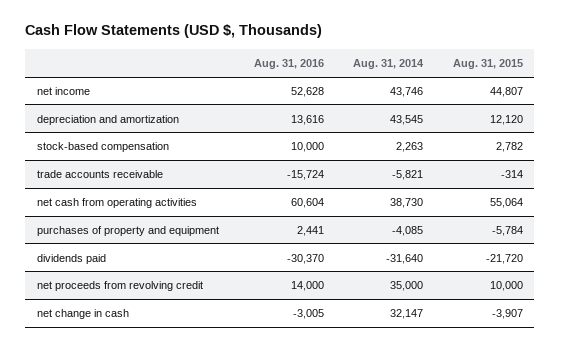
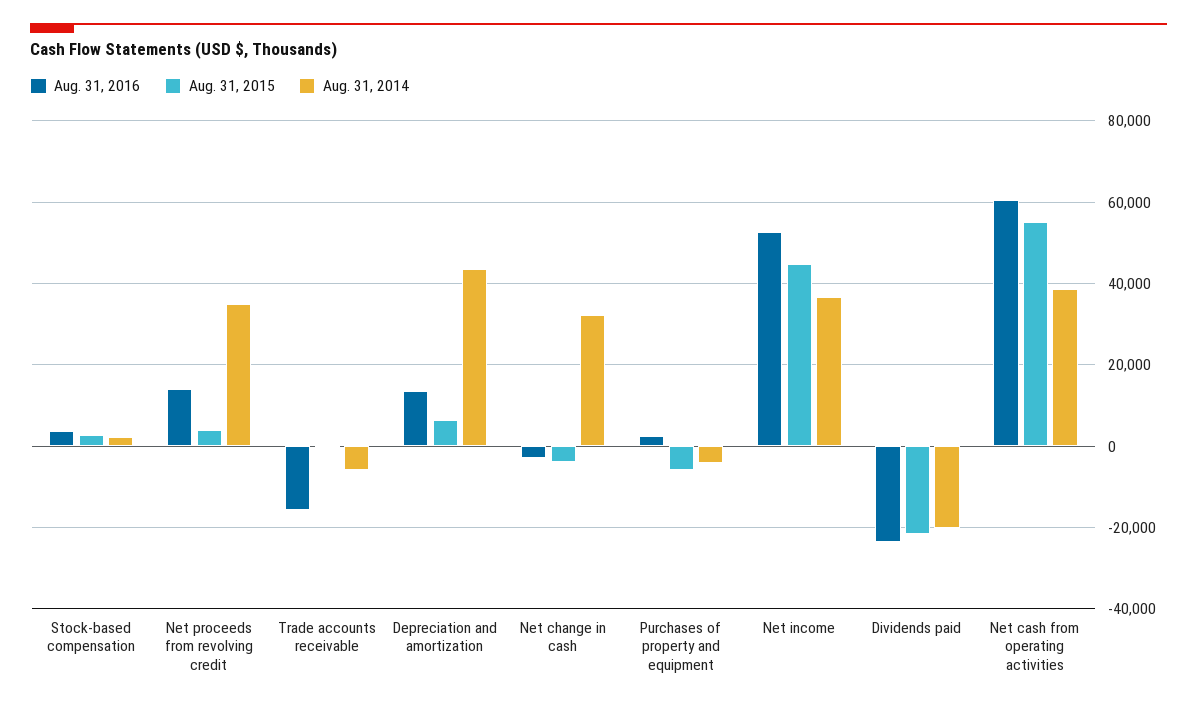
  {
    "Aug. 31, 2016": {
      "net income": 52628,
      "depreciation and amortization": 13616,
-     "stock-based compensation": 10000,
+     "stock-based compensation": 4000,
      "trade accounts receivable": -15724,
      "net cash from operating activities": 60604,
      "purchases of property and equipment": 2441,
-     "dividends paid": -30370,
+     "dividends paid": -24000,
      "net proceeds from revolving credit": 14000,
      "net change in cash": -3005
    },
    "Aug. 31, 2014": {
-     "net income": 43746,
+     "net income": 36000,
      "depreciation and amortization": 43545,
      "stock-based compensation": 2263,
      "trade accounts receivable": -5821,
      "net cash from operating activities": 38730,
      "purchases of property and equipment": -4085,
-     "dividends paid": -31640,
+     "dividends paid": -20000,
      "net proceeds from revolving credit": 35000,
      "net change in cash": 32147
    },
    "Aug. 31, 2015": {
      "net income": 44807,
-     "depreciation and amortization": 12120,
+     "depreciation and amortization": 6000,
      "stock-based compensation": 2782,
      "trade accounts receivable": -314,
      "net cash from operating activities": 55064,
      "purchases of property and equipment": -5784,
      "dividends paid": -21720,
-     "net proceeds from revolving credit": 10000,
+     "net proceeds from revolving credit": 4000,
      "net change in cash": -3907
    }
  }

